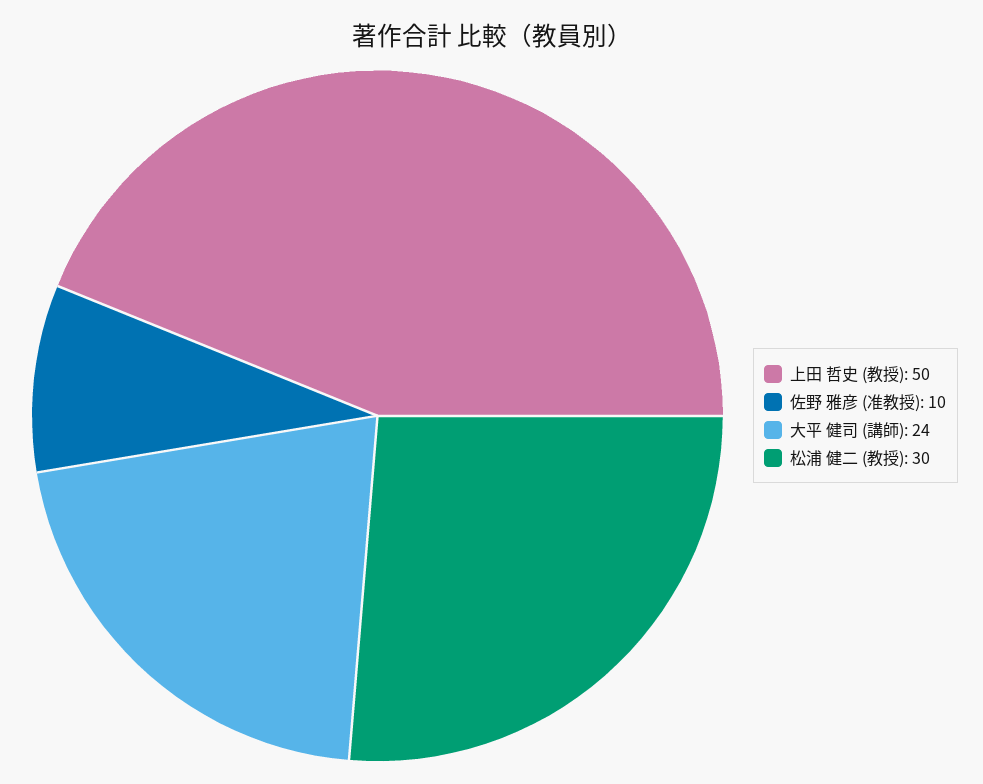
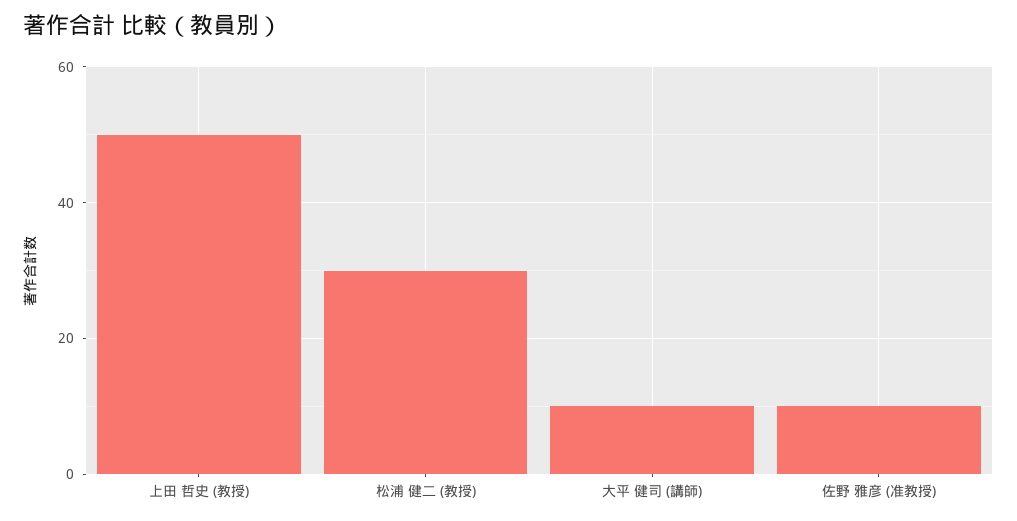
  {
    "上田 哲史 (教授)": 50,
    "佐野 雅彦 (准教授)": 10,
-   "大平 健司 (講師)": 24,
+   "大平 健司 (講師)": 10,
    "松浦 健二 (教授)": 30
  }

